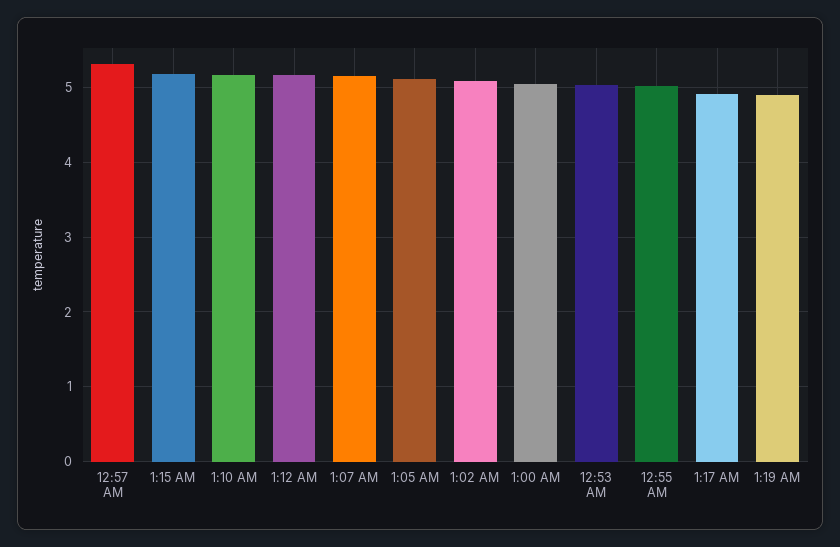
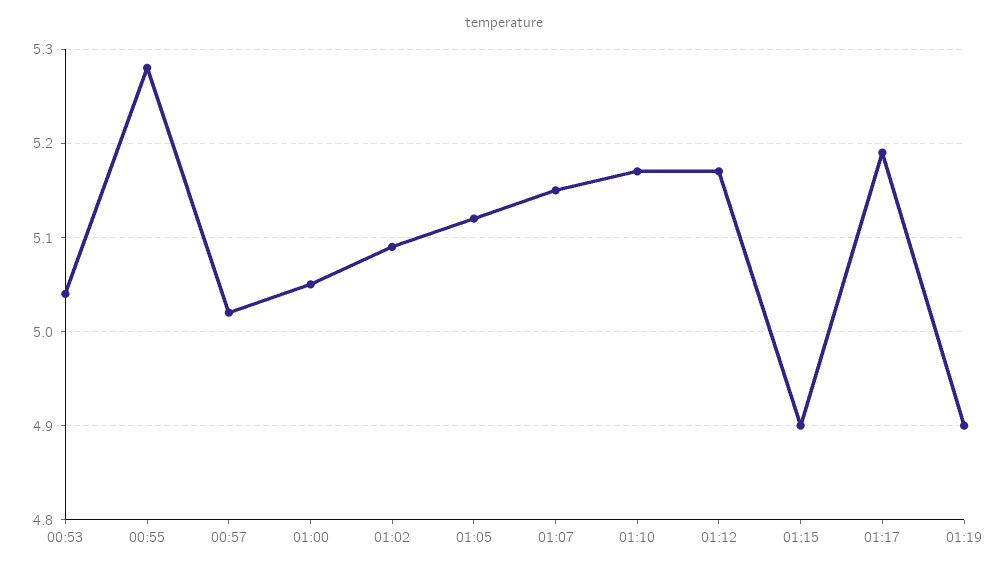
  {
-   "12:57 AM": 5.3,
+   "12:57 AM": 5.02,
-   "1:15 AM": 5.2,
+   "1:15 AM": 4.9,
    "1:10 AM": 5.17,
    "1:12 AM": 5.17,
    "1:07 AM": 5.15,
    "1:05 AM": 5.12,
    "1:02 AM": 5.09,
    "1:00 AM": 5.05,
    "12:53 AM": 5.04,
-   "12:55 AM": 5,
+   "12:55 AM": 5.28,
-   "1:17 AM": 4.9,
+   "1:17 AM": 5.19,
    "1:19 AM": 4.9
  }

